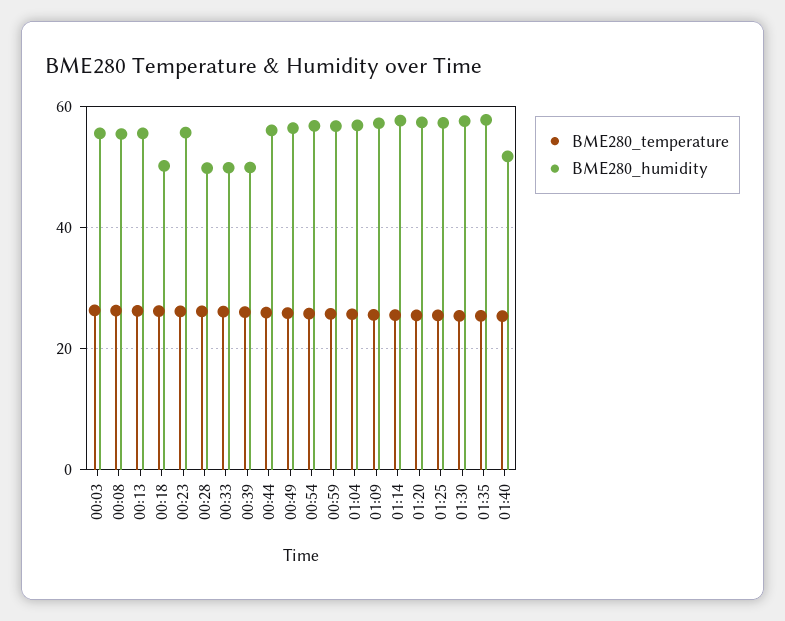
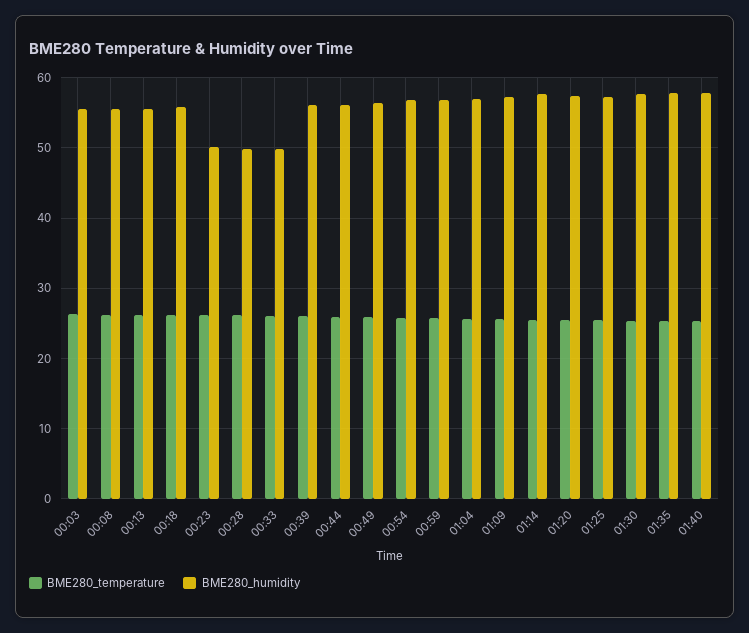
  {
    "BME280_temperature": {
      "00:03": 26,
      "00:08": 26,
      "00:13": 26,
      "00:18": 26,
      "00:23": 26,
      "00:28": 26,
      "00:33": 26,
      "00:39": 26,
      "00:44": 26,
      "00:49": 26,
      "00:54": 26,
      "00:59": 26,
      "01:04": 26,
      "01:09": 26,
      "01:14": 26,
      "01:20": 25,
      "01:25": 25,
      "01:30": 25,
      "01:35": 25,
      "01:40": 25
    },
    "BME280_humidity": {
      "00:03": 56,
      "00:08": 55,
      "00:13": 56,
-     "00:18": 50,
+     "00:18": 56,
-     "00:23": 56,
+     "00:23": 50,
      "00:28": 50,
      "00:33": 50,
-     "00:39": 50,
+     "00:39": 56,
      "00:44": 56,
      "00:49": 56,
      "00:54": 57,
      "00:59": 57,
      "01:04": 57,
      "01:09": 57,
      "01:14": 58,
      "01:20": 57,
      "01:25": 57,
      "01:30": 58,
      "01:35": 58,
-     "01:40": 52
+     "01:40": 58
    }
  }

